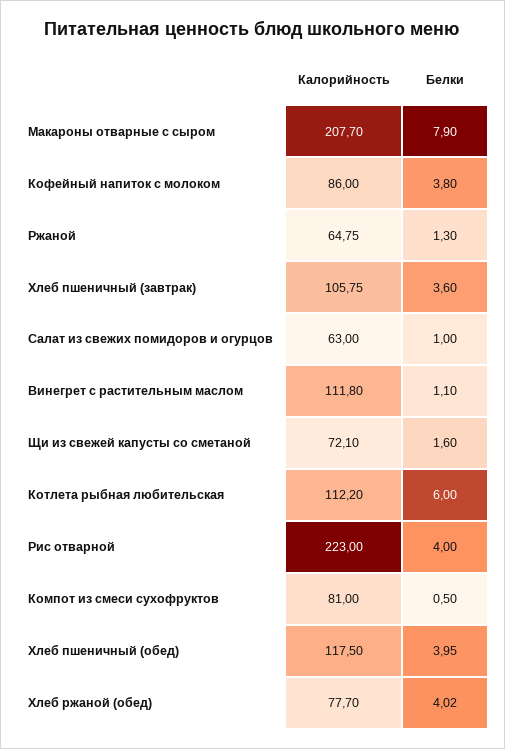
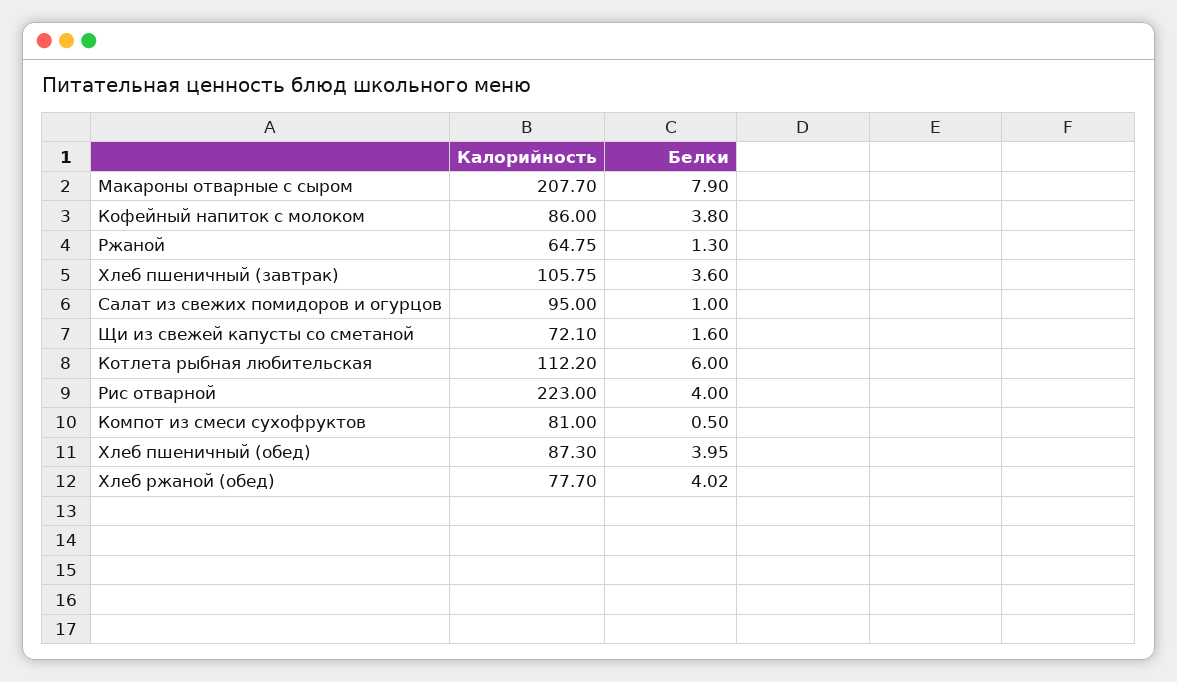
  {
    "Калорийность": {
      "Макароны отварные с сыром": 207.7,
      "Кофейный напиток с молоком": 86,
      "Ржаной": 64.75,
      "Хлеб пшеничный (завтрак)": 105.75,
-     "Салат из свежих помидоров и огурцов": 63,
+     "Салат из свежих помидоров и огурцов": 95,
-     "Винегрет с растительным маслом": 111.8,
      "Щи из свежей капусты со сметаной": 72.1,
      "Котлета рыбная любительская": 112.2,
      "Рис отварной": 223,
      "Компот из смеси сухофруктов": 81,
-     "Хлеб пшеничный (обед)": 117.5,
+     "Хлеб пшеничный (обед)": 87.3,
      "Хлеб ржаной (обед)": 77.7
    },
    "Белки": {
      "Макароны отварные с сыром": 7.9,
      "Кофейный напиток с молоком": 3.8,
      "Ржаной": 1.3,
      "Хлеб пшеничный (завтрак)": 3.6,
      "Салат из свежих помидоров и огурцов": 1,
-     "Винегрет с растительным маслом": 1.1,
      "Щи из свежей капусты со сметаной": 1.6,
      "Котлета рыбная любительская": 6,
      "Рис отварной": 4,
      "Компот из смеси сухофруктов": 0.5,
      "Хлеб пшеничный (обед)": 3.95,
      "Хлеб ржаной (обед)": 4.02
    }
  }

